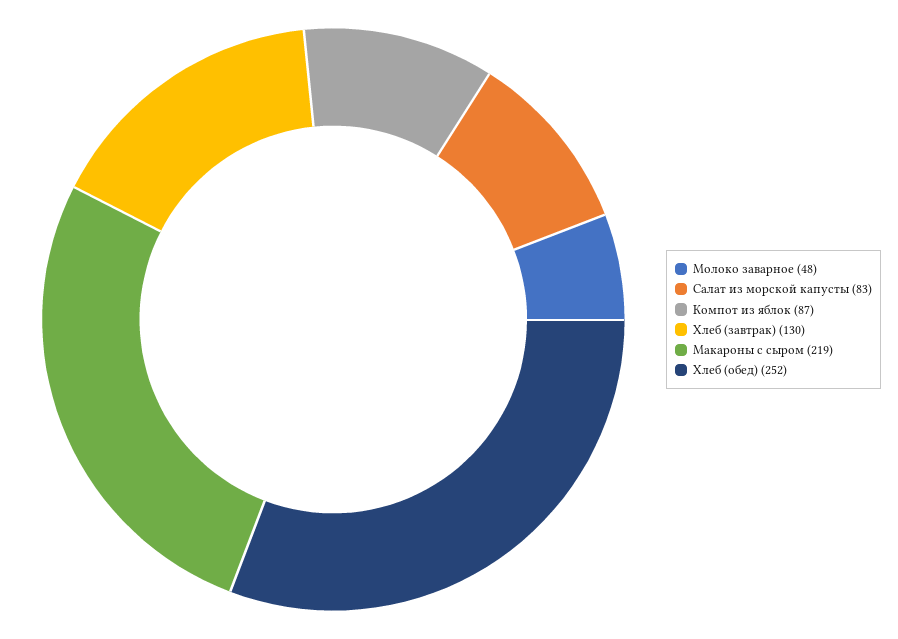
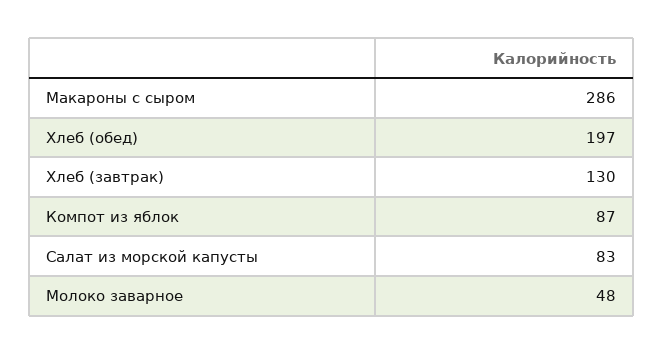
  {
    "Молоко заварное": 48,
    "Салат из морской капусты": 83,
    "Компот из яблок": 87,
    "Хлеб (завтрак)": 130,
-   "Макароны с сыром": 219,
+   "Макароны с сыром": 286,
-   "Хлеб (обед)": 252
+   "Хлеб (обед)": 197
  }

